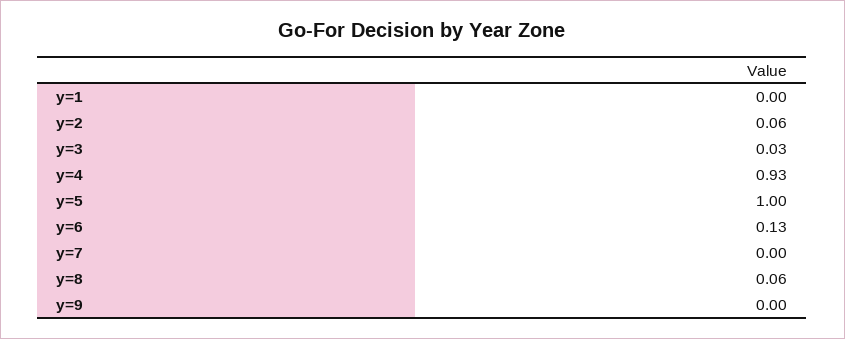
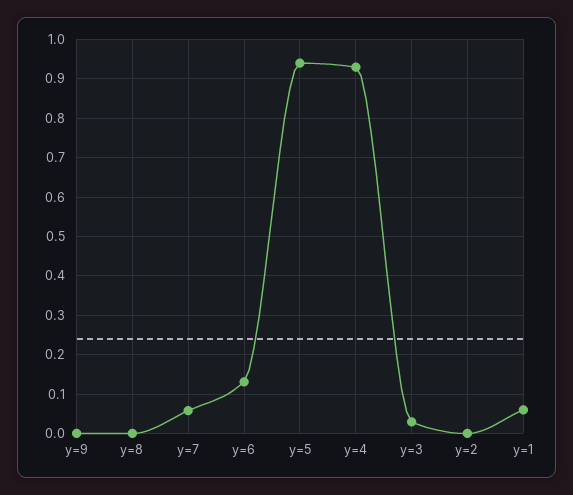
  {
-   "y=1": 0,
+   "y=1": 0.06,
-   "y=2": 0.06,
+   "y=2": 0,
    "y=3": 0.03,
    "y=4": 0.93,
-   "y=5": 1,
+   "y=5": 0.94,
    "y=6": 0.13,
-   "y=7": 0,
+   "y=7": 0.06,
-   "y=8": 0.06,
+   "y=8": 0,
    "y=9": 0
  }

